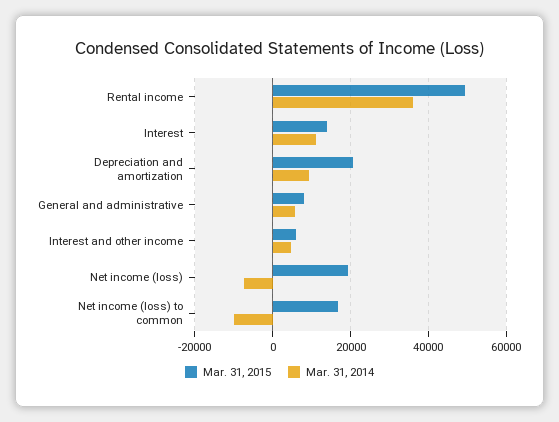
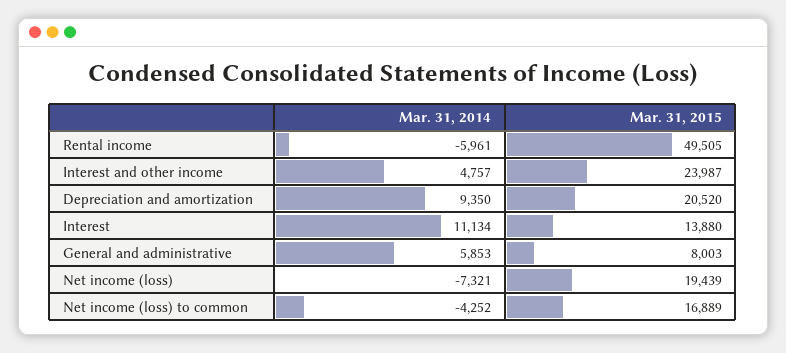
  {
    "Mar. 31, 2015": {
      "Rental income": 49505,
      "Interest": 13880,
      "Depreciation and amortization": 20520,
      "General and administrative": 8003,
-     "Interest and other income": 6000,
+     "Interest and other income": 23987,
      "Net income (loss)": 19439,
      "Net income (loss) to common": 16889
    },
    "Mar. 31, 2014": {
-     "Rental income": 36000,
+     "Rental income": -5961,
      "Interest": 11134,
      "Depreciation and amortization": 9350,
      "General and administrative": 5853,
      "Interest and other income": 4757,
      "Net income (loss)": -7321,
-     "Net income (loss) to common": -10000
+     "Net income (loss) to common": -4252
    }
  }

